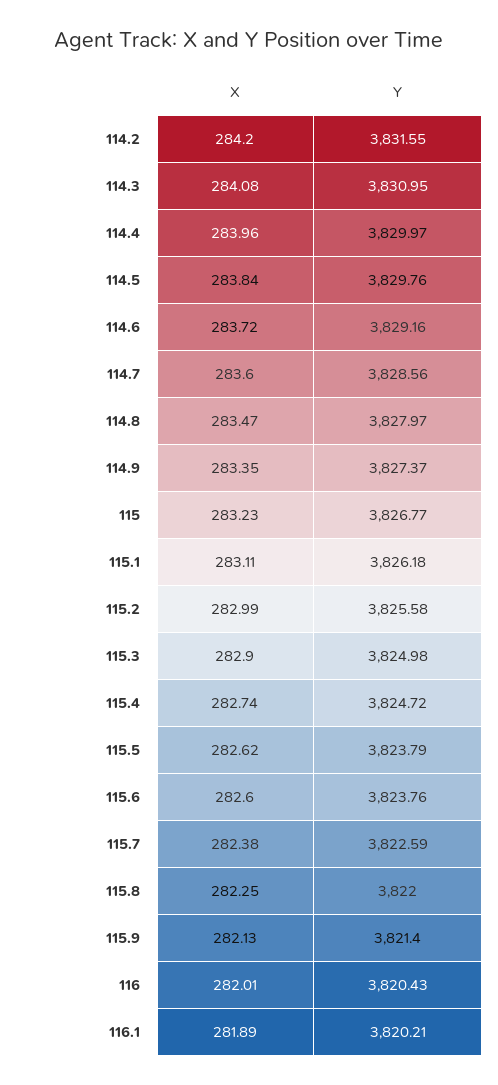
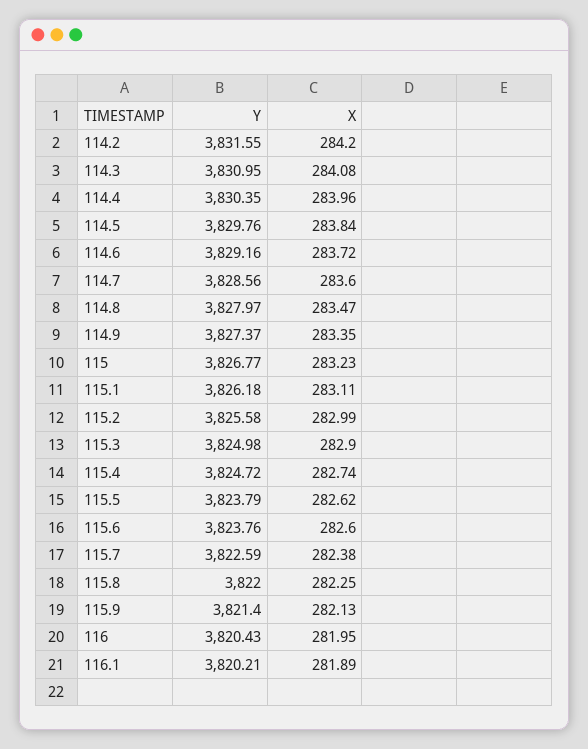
  {
    "X": {
      "114.2": 284.2,
      "114.3": 284.08,
      "114.4": 283.96,
      "114.5": 283.84,
      "114.6": 283.72,
      "114.7": 283.6,
      "114.8": 283.47,
      "114.9": 283.35,
      "115": 283.23,
      "115.1": 283.11,
      "115.2": 282.99,
      "115.3": 282.9,
      "115.4": 282.74,
      "115.5": 282.62,
      "115.6": 282.6,
      "115.7": 282.38,
      "115.8": 282.25,
      "115.9": 282.13,
-     "116": 282.01,
+     "116": 281.95,
      "116.1": 281.89
    },
    "Y": {
      "114.2": 3831.55,
      "114.3": 3830.95,
-     "114.4": 3829.97,
+     "114.4": 3830.35,
      "114.5": 3829.76,
      "114.6": 3829.16,
      "114.7": 3828.56,
      "114.8": 3827.97,
      "114.9": 3827.37,
      "115": 3826.77,
      "115.1": 3826.18,
      "115.2": 3825.58,
      "115.3": 3824.98,
      "115.4": 3824.72,
      "115.5": 3823.79,
      "115.6": 3823.76,
      "115.7": 3822.59,
      "115.8": 3822,
      "115.9": 3821.4,
      "116": 3820.43,
      "116.1": 3820.21
    }
  }

